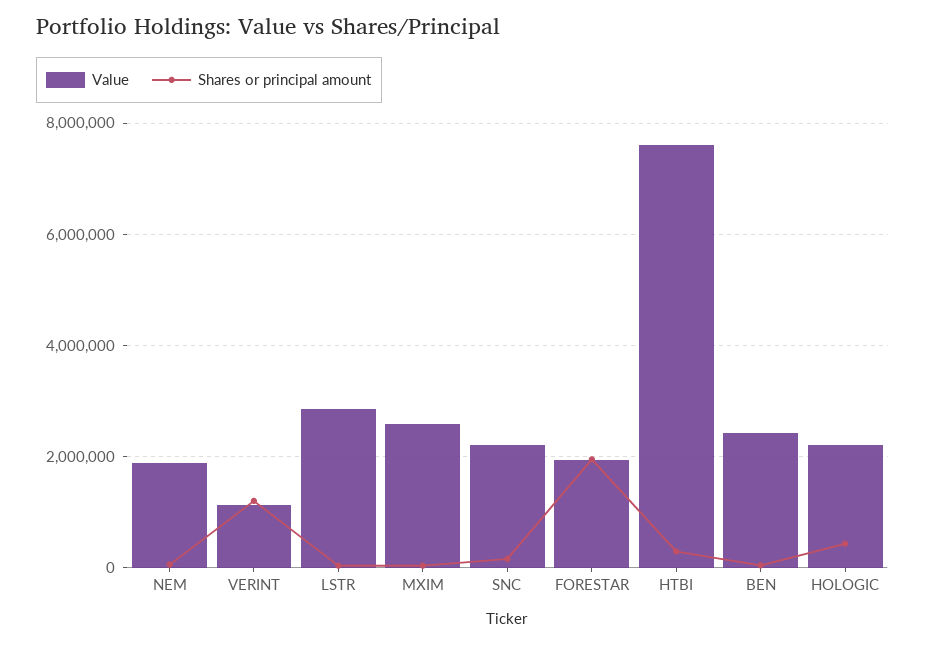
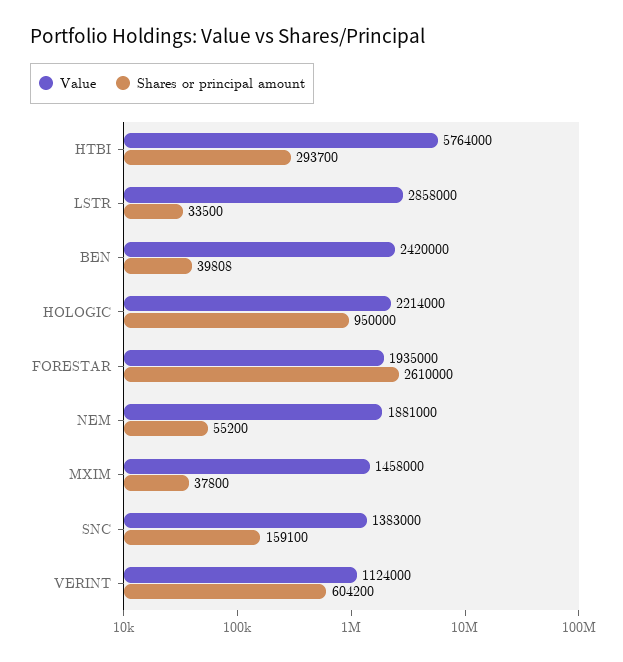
  {
    "Value": {
      "NEM": 1881000,
      "VERINT": 1124000,
      "LSTR": 2858000,
-     "MXIM": 2600000,
+     "MXIM": 1458000,
-     "SNC": 2200000,
+     "SNC": 1383000,
      "FORESTAR": 1935000,
-     "HTBI": 7600000,
+     "HTBI": 5764000,
      "BEN": 2420000,
      "HOLOGIC": 2214000
    },
    "Shares or principal amount": {
      "NEM": 55200,
-     "VERINT": 1200000,
+     "VERINT": 604200,
      "LSTR": 33500,
      "MXIM": 37800,
      "SNC": 159100,
-     "FORESTAR": 2000000,
+     "FORESTAR": 2610000,
      "HTBI": 293700,
      "BEN": 39808,
-     "HOLOGIC": 400000
+     "HOLOGIC": 950000
    }
  }

